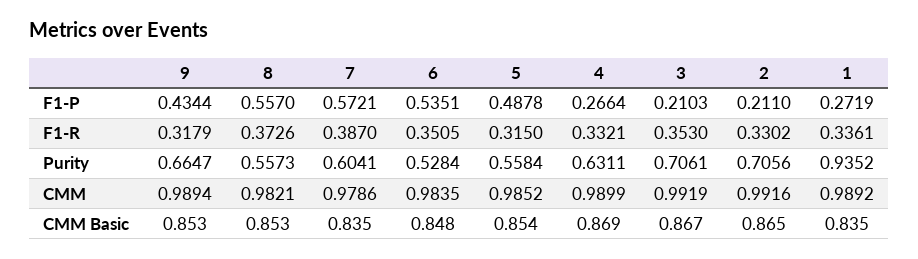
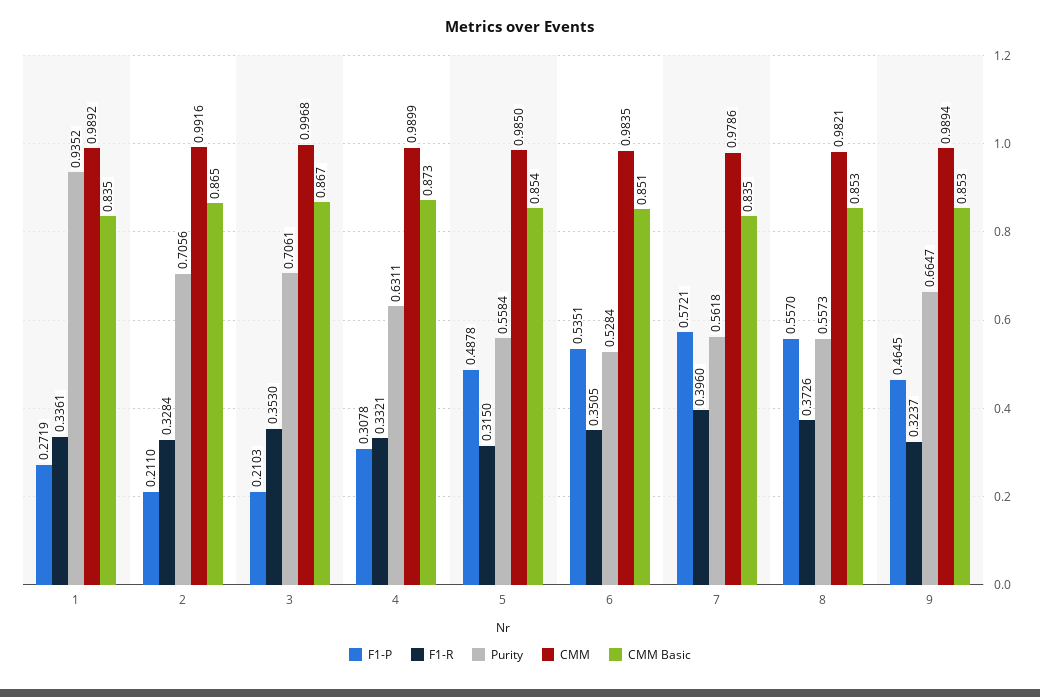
  {
    "F1-P": {
-     "9": 0.4344,
+     "9": 0.4645,
      "8": 0.557,
      "7": 0.5721,
      "6": 0.5351,
      "5": 0.4878,
-     "4": 0.2664,
+     "4": 0.3078,
      "3": 0.2103,
      "2": 0.211,
      "1": 0.2719
    },
    "F1-R": {
-     "9": 0.3179,
+     "9": 0.3237,
      "8": 0.3726,
-     "7": 0.387,
+     "7": 0.396,
      "6": 0.3505,
      "5": 0.315,
      "4": 0.3321,
      "3": 0.353,
-     "2": 0.3302,
+     "2": 0.3284,
      "1": 0.3361
    },
    "Purity": {
      "9": 0.6647,
      "8": 0.5573,
-     "7": 0.6041,
+     "7": 0.5618,
      "6": 0.5284,
      "5": 0.5584,
      "4": 0.6311,
      "3": 0.7061,
      "2": 0.7056,
      "1": 0.9352
    },
    "CMM": {
      "9": 0.9894,
      "8": 0.9821,
      "7": 0.9786,
      "6": 0.9835,
-     "5": 0.9852,
+     "5": 0.985,
      "4": 0.9899,
-     "3": 0.9919,
+     "3": 0.9968,
      "2": 0.9916,
      "1": 0.9892
    },
    "CMM Basic": {
      "9": 0.853,
      "8": 0.853,
      "7": 0.835,
-     "6": 0.848,
+     "6": 0.851,
      "5": 0.854,
-     "4": 0.869,
+     "4": 0.873,
      "3": 0.867,
      "2": 0.865,
      "1": 0.835
    }
  }

